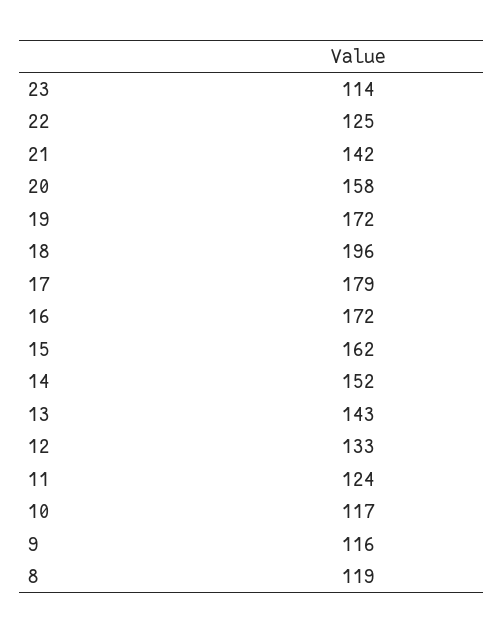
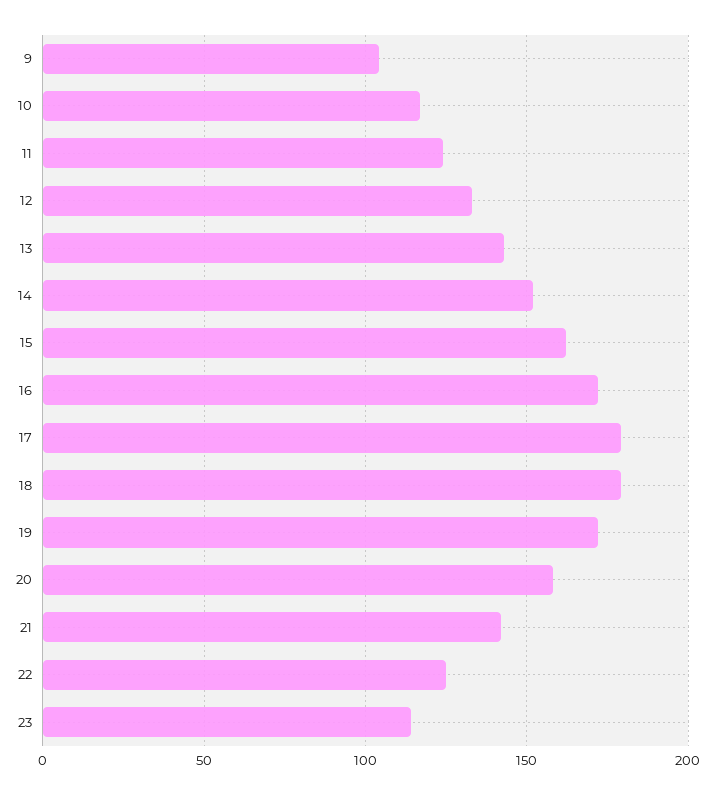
  {
    "23": 114,
    "22": 125,
    "21": 142,
    "20": 158,
    "19": 172,
-   "18": 196,
+   "18": 180,
    "17": 179,
    "16": 172,
    "15": 162,
    "14": 152,
    "13": 143,
    "12": 133,
    "11": 124,
    "10": 117,
-   "9": 116,
+   "9": 105
-   "8": 119
  }

